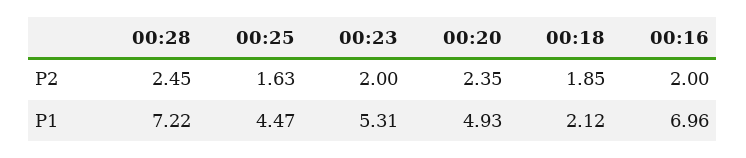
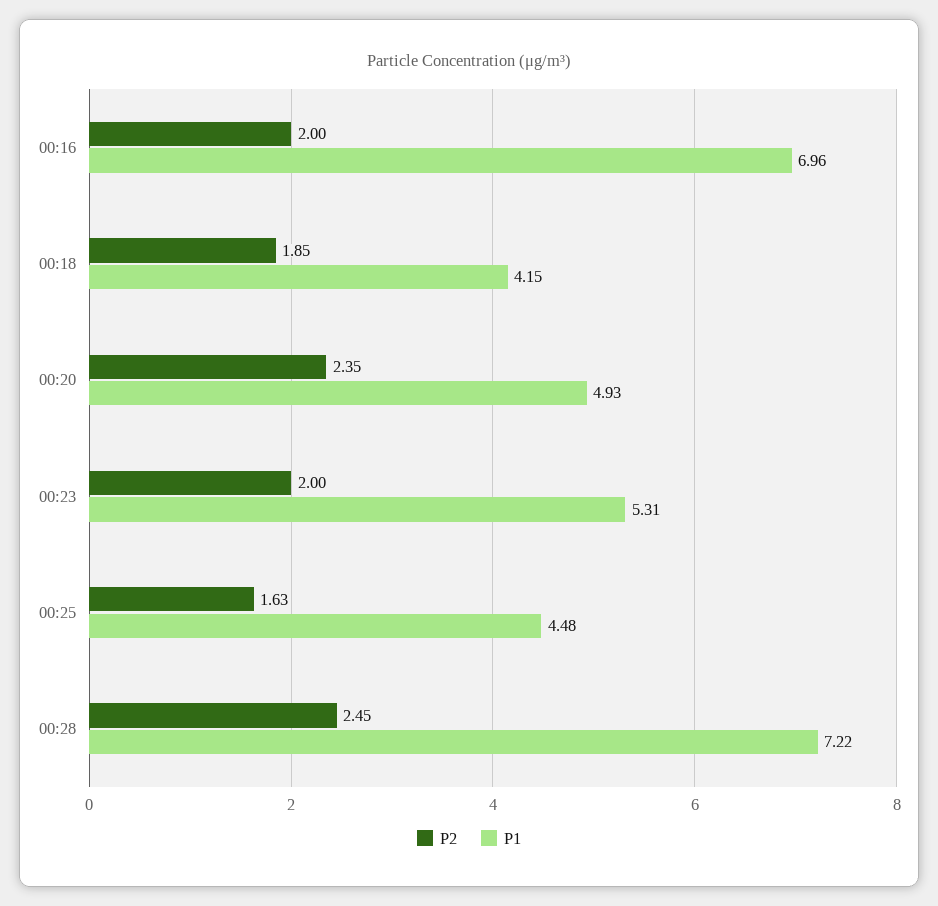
  {
    "P2": {
      "00:28": 2.45,
      "00:25": 1.63,
      "00:23": 2,
      "00:20": 2.35,
      "00:18": 1.85,
      "00:16": 2
    },
    "P1": {
      "00:28": 7.22,
-     "00:25": 4.47,
+     "00:25": 4.48,
      "00:23": 5.31,
      "00:20": 4.93,
-     "00:18": 2.12,
+     "00:18": 4.15,
      "00:16": 6.96
    }
  }

